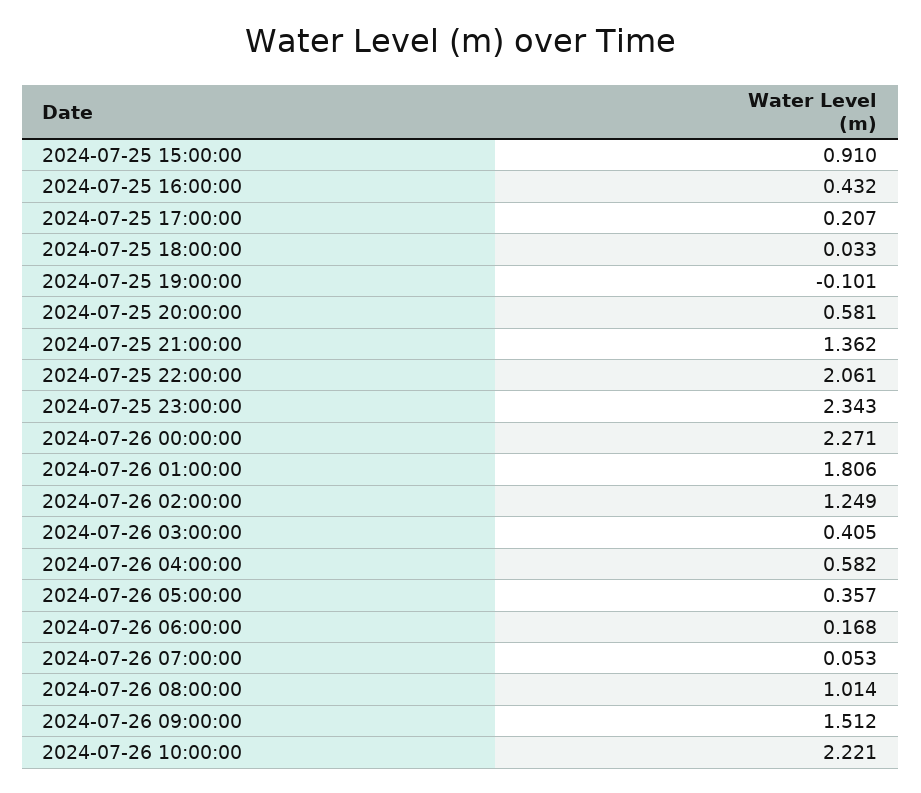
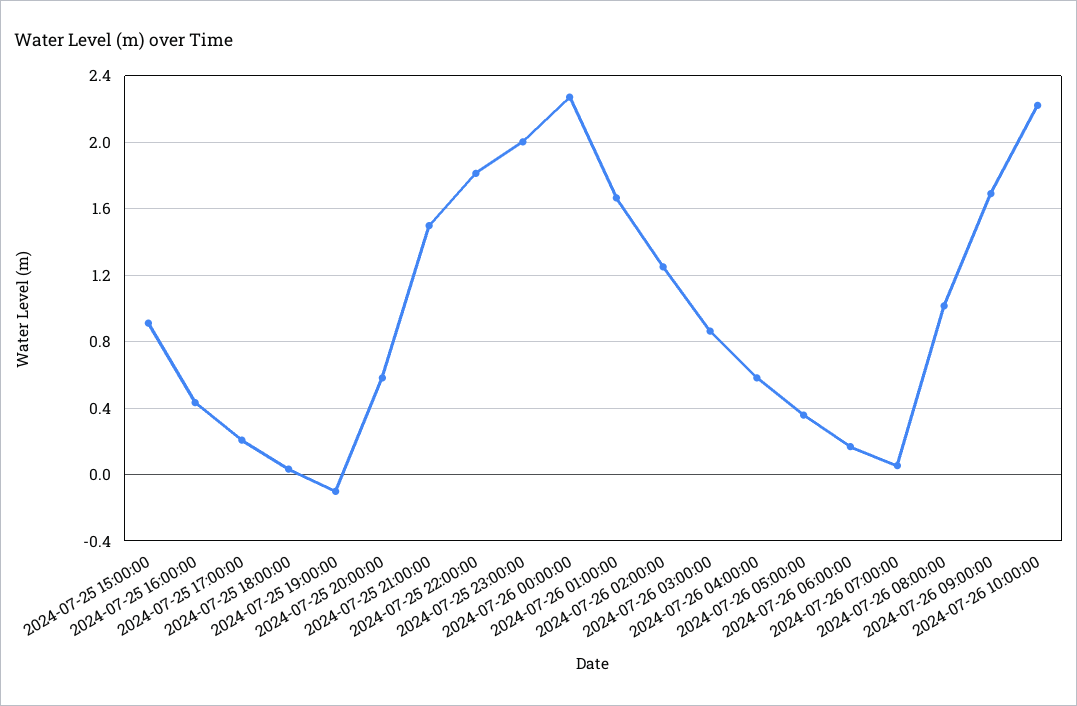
  {
    "2024-07-25 15:00:00": 0.91,
    "2024-07-25 16:00:00": 0.432,
    "2024-07-25 17:00:00": 0.207,
    "2024-07-25 18:00:00": 0.033,
    "2024-07-25 19:00:00": -0.101,
    "2024-07-25 20:00:00": 0.581,
-   "2024-07-25 21:00:00": 1.362,
+   "2024-07-25 21:00:00": 1.5,
-   "2024-07-25 22:00:00": 2.061,
+   "2024-07-25 22:00:00": 1.8,
-   "2024-07-25 23:00:00": 2.343,
+   "2024-07-25 23:00:00": 2,
    "2024-07-26 00:00:00": 2.271,
-   "2024-07-26 01:00:00": 1.806,
+   "2024-07-26 01:00:00": 1.65,
    "2024-07-26 02:00:00": 1.249,
-   "2024-07-26 03:00:00": 0.405,
+   "2024-07-26 03:00:00": 0.85,
    "2024-07-26 04:00:00": 0.582,
    "2024-07-26 05:00:00": 0.357,
    "2024-07-26 06:00:00": 0.168,
    "2024-07-26 07:00:00": 0.053,
    "2024-07-26 08:00:00": 1.014,
-   "2024-07-26 09:00:00": 1.512,
+   "2024-07-26 09:00:00": 1.7,
    "2024-07-26 10:00:00": 2.221
  }

